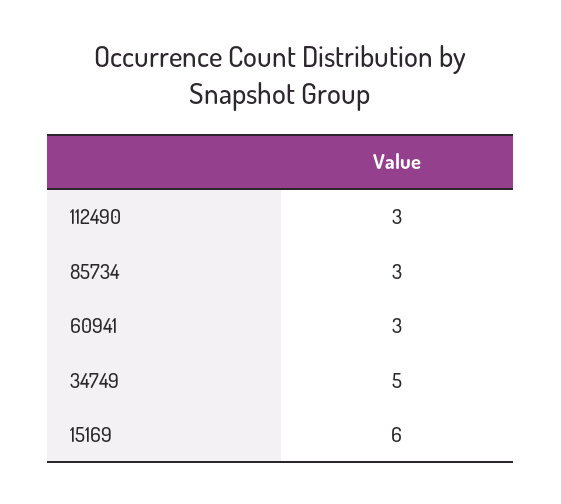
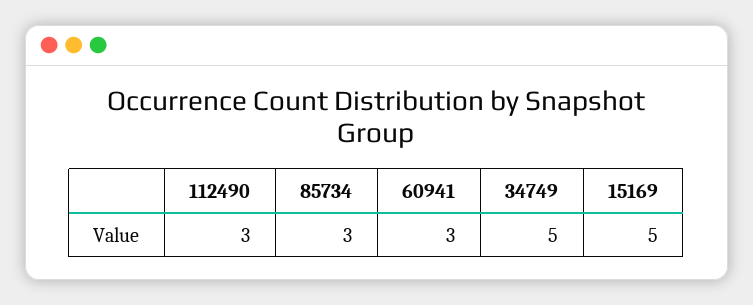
  {
    "112490": 3,
    "85734": 3,
    "60941": 3,
    "34749": 5,
-   "15169": 6
+   "15169": 5
  }

